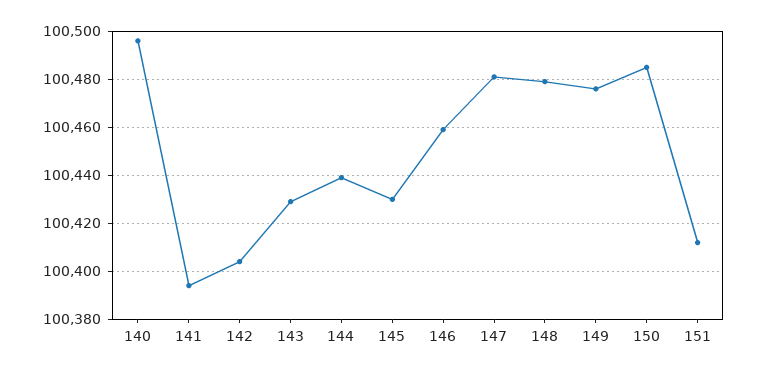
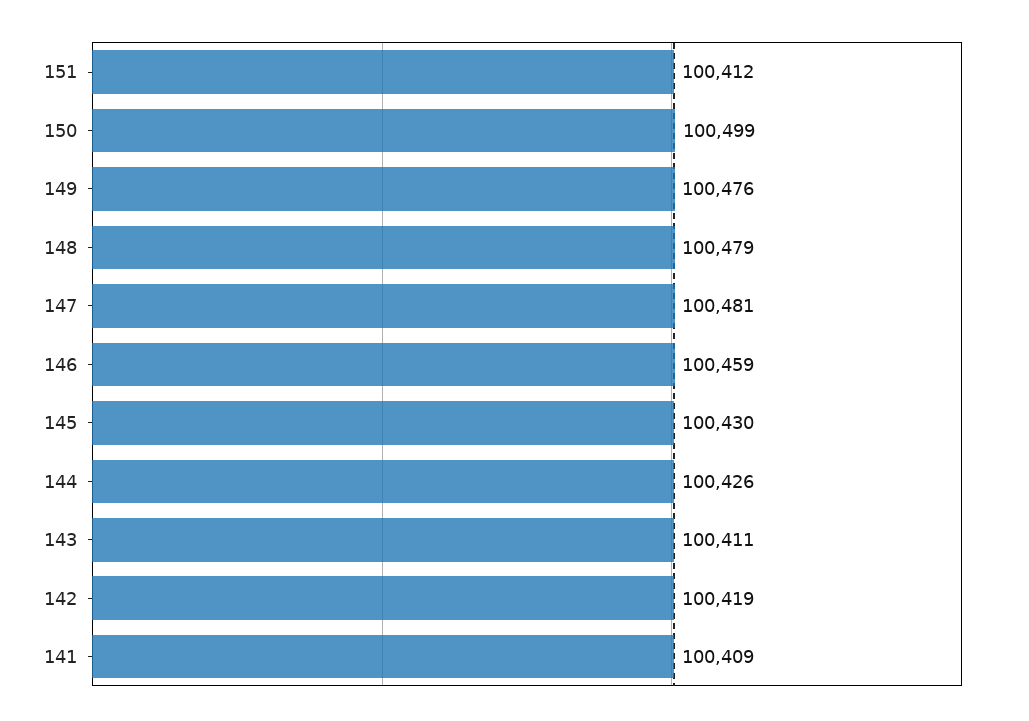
  {
-   "140": 100495,
-   "141": 100395,
+   "141": 100409,
-   "142": 100405,
+   "142": 100419,
-   "143": 100430,
+   "143": 100411,
-   "144": 100440,
+   "144": 100426,
    "145": 100430,
    "146": 100459,
    "147": 100481,
    "148": 100479,
    "149": 100476,
-   "150": 100485,
+   "150": 100499,
    "151": 100412
  }

